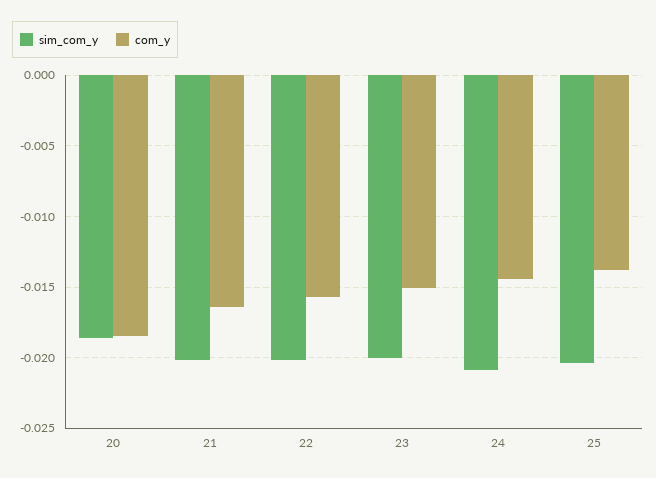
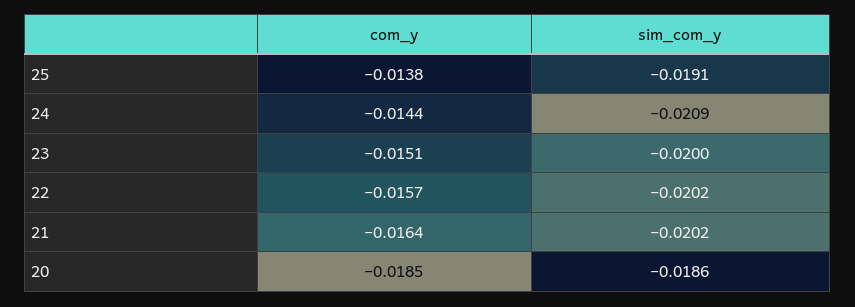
  {
    "sim_com_y": {
      "20": -0.0186,
      "21": -0.0202,
      "22": -0.0202,
      "23": -0.02,
      "24": -0.0209,
-     "25": -0.0205
+     "25": -0.0191
    },
    "com_y": {
      "20": -0.0185,
      "21": -0.0164,
      "22": -0.0157,
      "23": -0.0151,
      "24": -0.0144,
      "25": -0.0138
    }
  }

